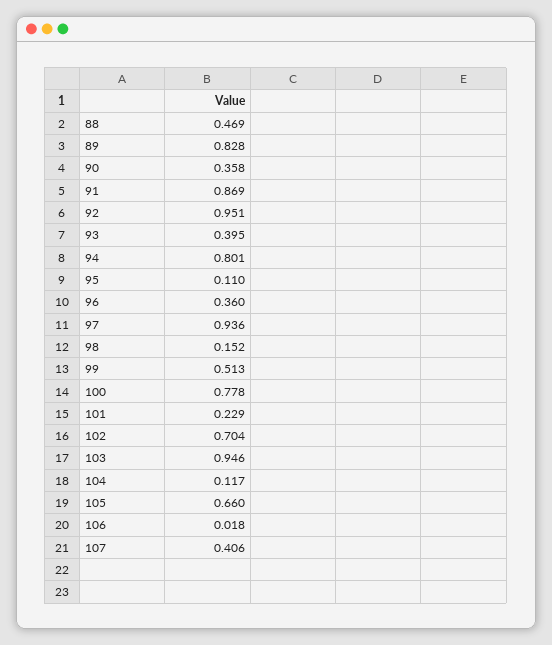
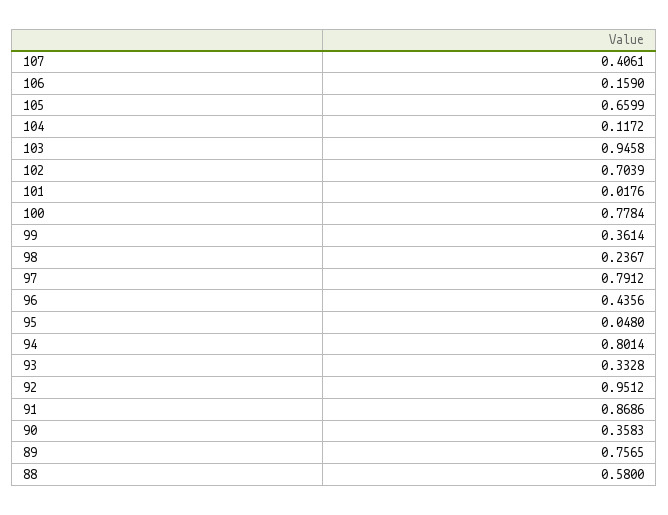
  {
-   "88": 0.469,
+   "88": 0.58,
-   "89": 0.828,
+   "89": 0.7565,
    "90": 0.3583,
    "91": 0.8686,
    "92": 0.9512,
-   "93": 0.395,
+   "93": 0.3328,
    "94": 0.8014,
-   "95": 0.11,
+   "95": 0.048,
-   "96": 0.36,
+   "96": 0.4356,
-   "97": 0.936,
+   "97": 0.7912,
-   "98": 0.152,
+   "98": 0.2367,
-   "99": 0.513,
+   "99": 0.3614,
    "100": 0.7784,
-   "101": 0.229,
+   "101": 0.0176,
    "102": 0.7039,
    "103": 0.9458,
    "104": 0.1172,
    "105": 0.6599,
-   "106": 0.018,
+   "106": 0.159,
    "107": 0.4061
  }

